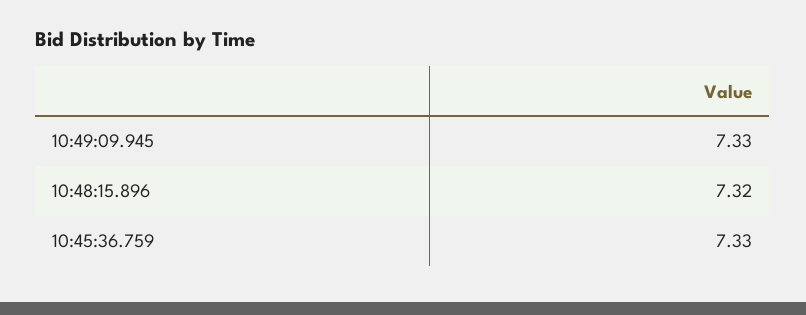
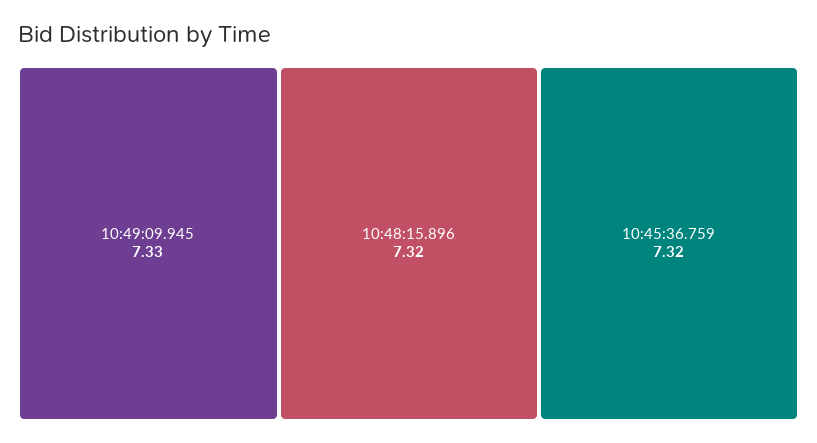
  {
    "10:49:09.945": 7.33,
    "10:48:15.896": 7.32,
-   "10:45:36.759": 7.33
+   "10:45:36.759": 7.32
  }

